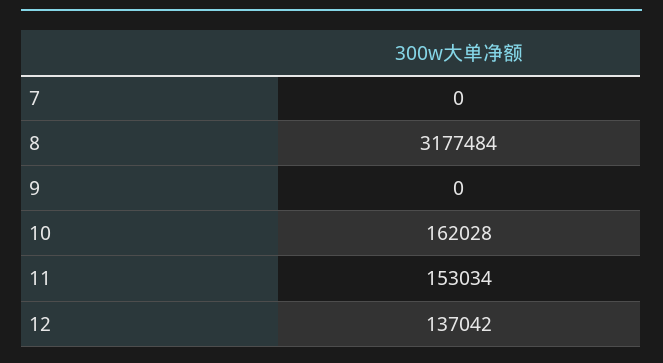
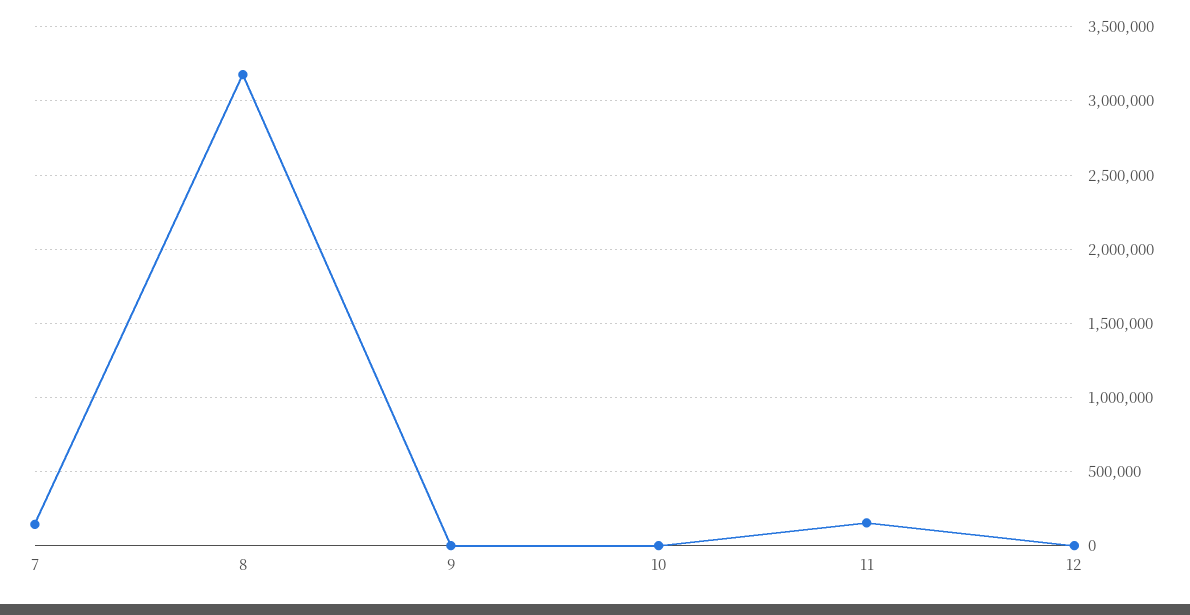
  {
-   "7": 0,
+   "7": 150000,
    "8": 3177484,
    "9": 0,
-   "10": 162028,
+   "10": 0,
    "11": 153034,
-   "12": 137042
+   "12": 0
  }

